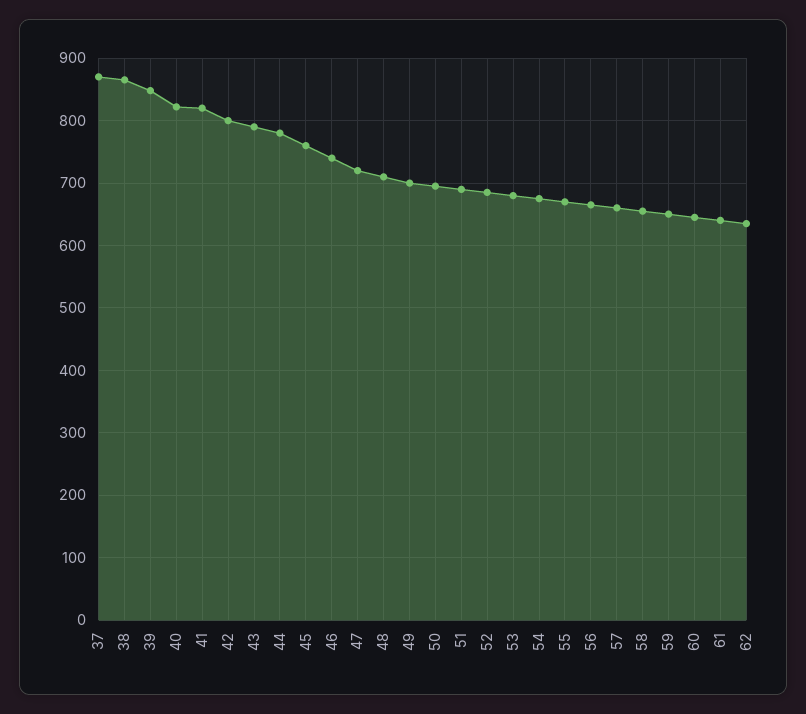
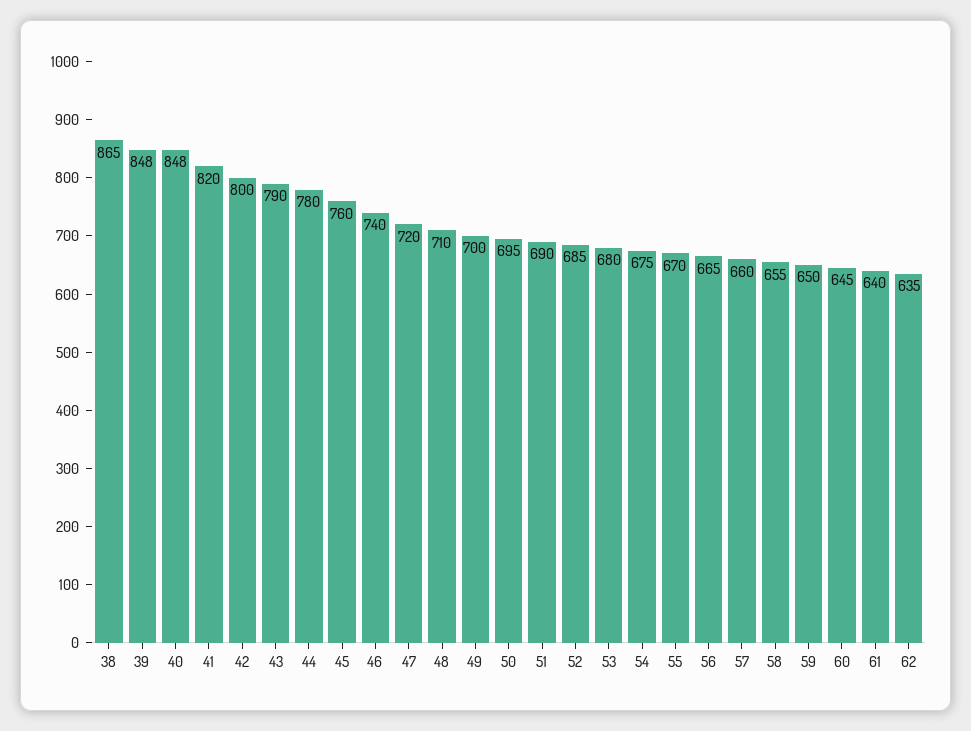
  {
-   "37": 870,
    "38": 865,
    "39": 848,
-   "40": 820,
+   "40": 848,
    "41": 820,
    "42": 800,
    "43": 790,
    "44": 780,
    "45": 760,
    "46": 740,
    "47": 720,
    "48": 710,
    "49": 700,
    "50": 695,
    "51": 690,
    "52": 685,
    "53": 680,
    "54": 675,
    "55": 670,
    "56": 665,
    "57": 660,
    "58": 655,
    "59": 650,
    "60": 645,
    "61": 640,
    "62": 635
  }

